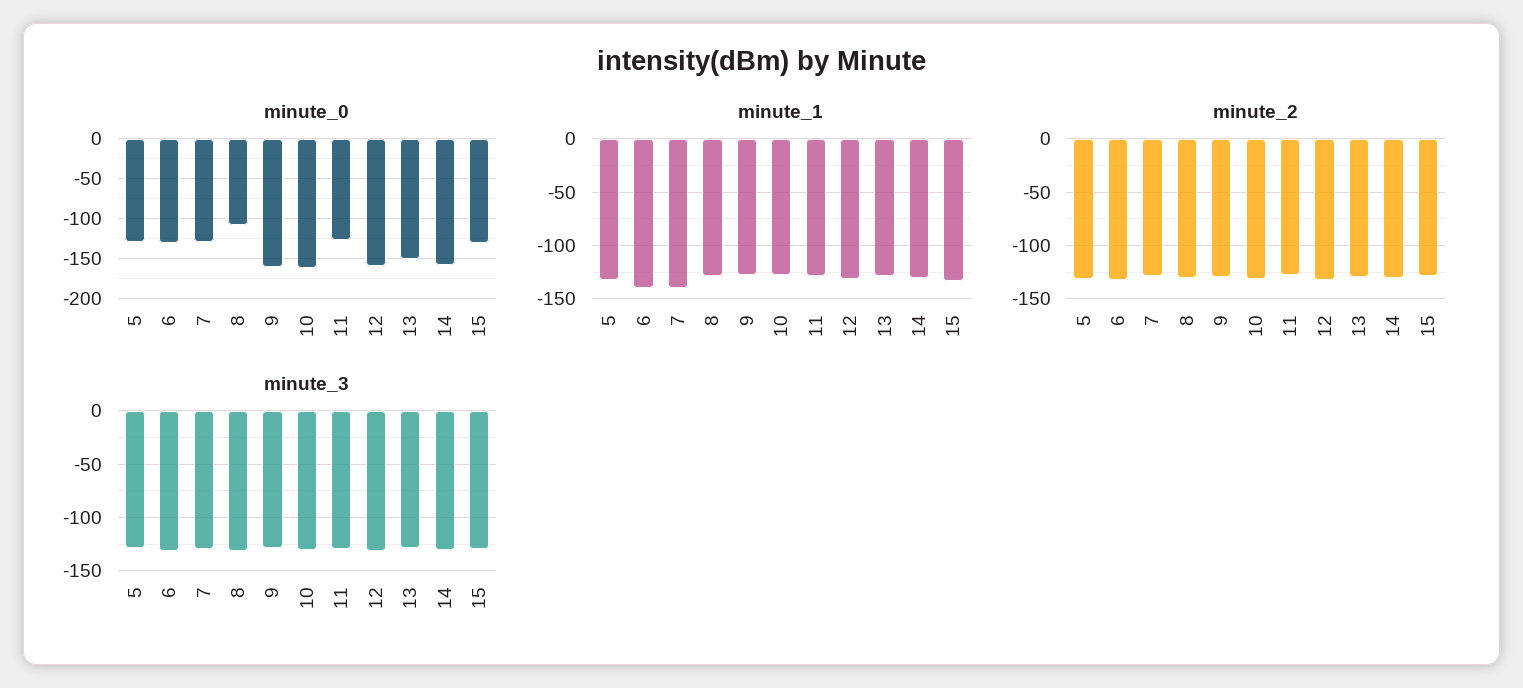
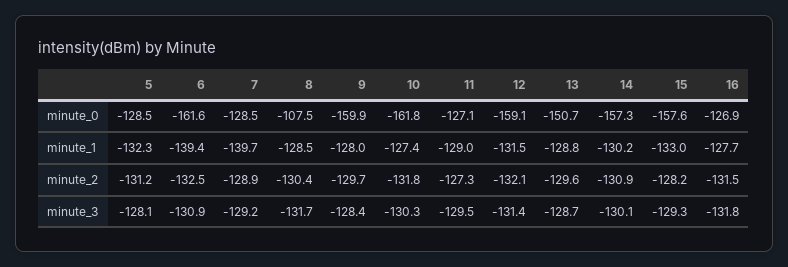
  {
    "minute_0": {
      "5": -128.5,
-     "6": -130,
+     "6": -161.6,
      "7": -128.5,
      "8": -107.5,
      "9": -159.9,
      "10": -161.8,
      "11": -127.1,
      "12": -159.1,
      "13": -150.7,
      "14": -157.3,
-     "15": -130
+     "15": -157.6,
+     "16": -126.9
    },
    "minute_1": {
      "5": -132.3,
      "6": -139.4,
      "7": -139.7,
      "8": -128.5,
      "9": -128,
      "10": -127.4,
      "11": -129,
      "12": -131.5,
      "13": -128.8,
      "14": -130.2,
-     "15": -133
+     "15": -133,
+     "16": -127.7
    },
    "minute_2": {
      "5": -131.2,
      "6": -132.5,
      "7": -128.9,
      "8": -130.4,
      "9": -129.7,
      "10": -131.8,
      "11": -127.3,
      "12": -132.1,
      "13": -129.6,
      "14": -130.9,
-     "15": -128.2
+     "15": -128.2,
+     "16": -131.5
    },
    "minute_3": {
      "5": -128.1,
      "6": -130.9,
      "7": -129.2,
      "8": -131.7,
      "9": -128.4,
      "10": -130.3,
      "11": -129.5,
      "12": -131.4,
      "13": -128.7,
      "14": -130.1,
-     "15": -129.3
+     "15": -129.3,
+     "16": -131.8
    }
  }

